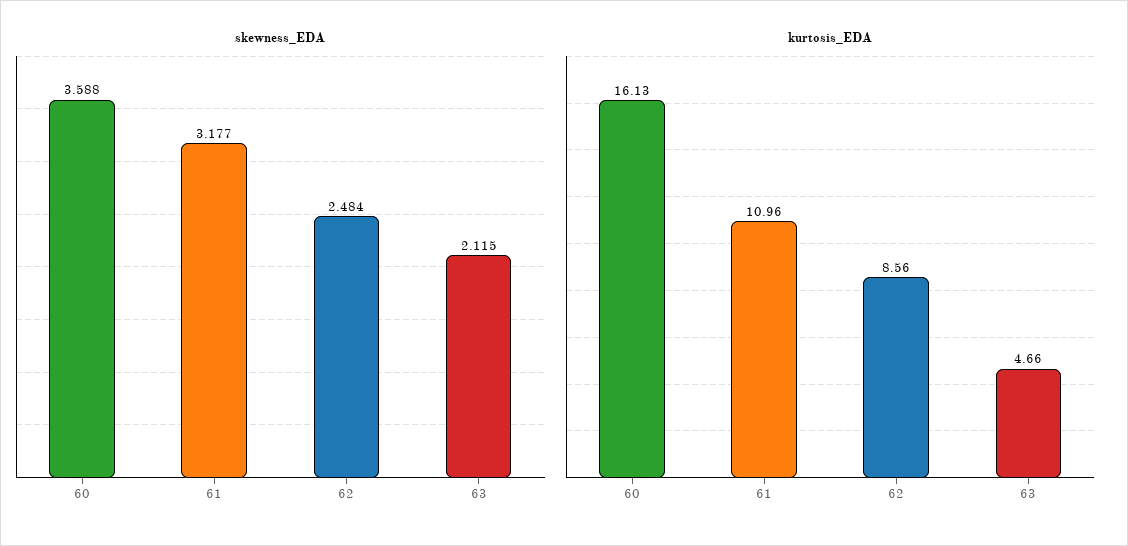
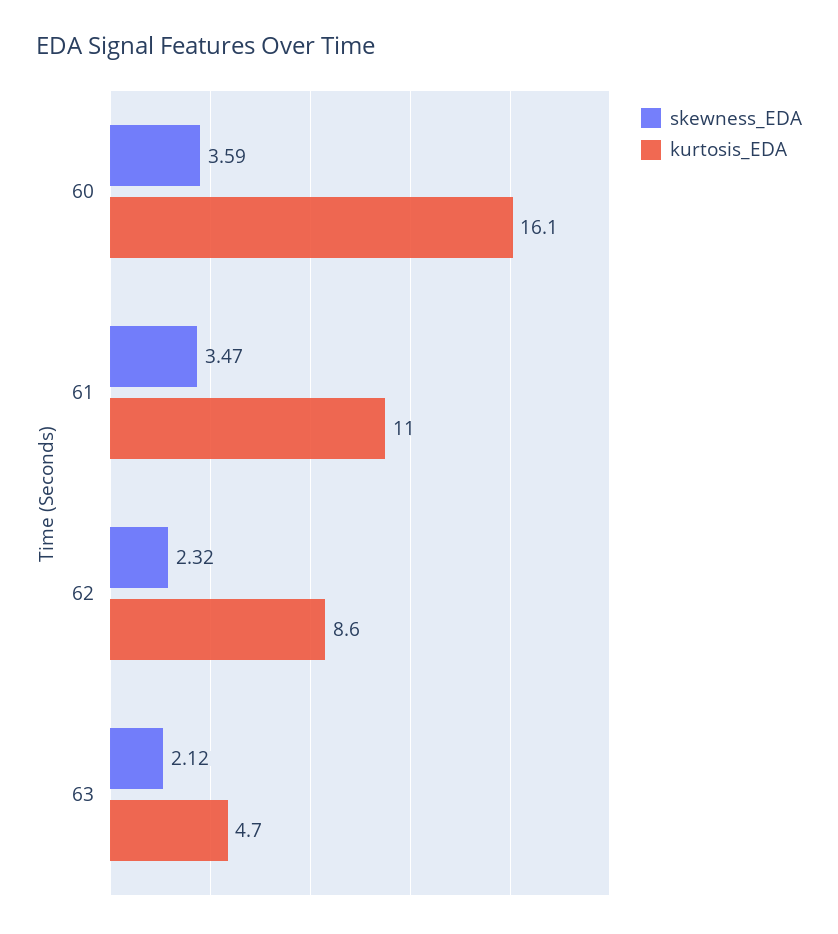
  {
    "skewness_EDA": {
      "60": 3.588,
-     "61": 3.177,
+     "61": 3.47,
-     "62": 2.484,
+     "62": 2.32,
      "63": 2.115
    },
    "kurtosis_EDA": {
      "60": 16.13,
      "61": 10.96,
      "62": 8.56,
      "63": 4.66
    }
  }

